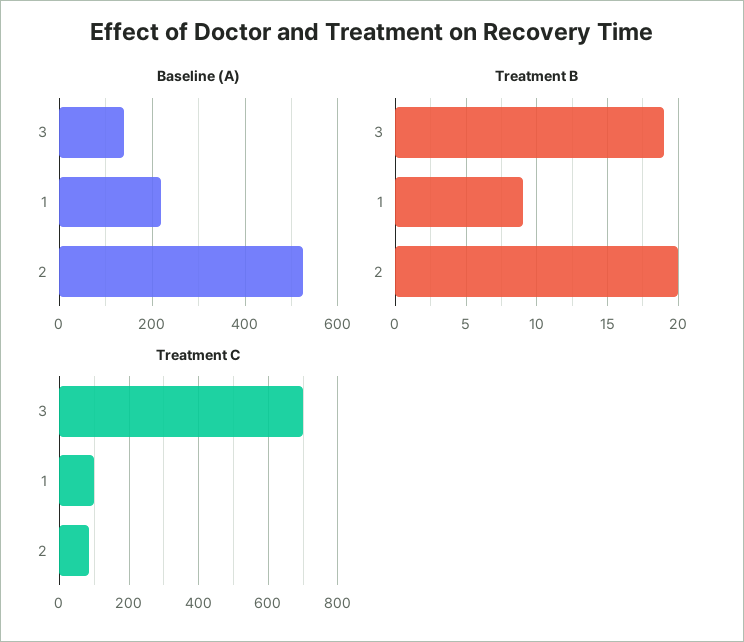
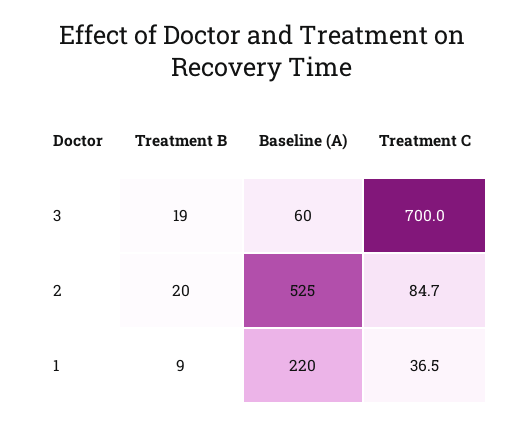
  {
    "Baseline (A)": {
-     "3": 140,
+     "3": 60,
      "1": 220,
      "2": 525
    },
    "Treatment B": {
      "3": 19,
      "1": 9,
      "2": 20
    },
    "Treatment C": {
      "3": 700,
-     "1": 100,
+     "1": 36.5,
      "2": 84.7
    }
  }

